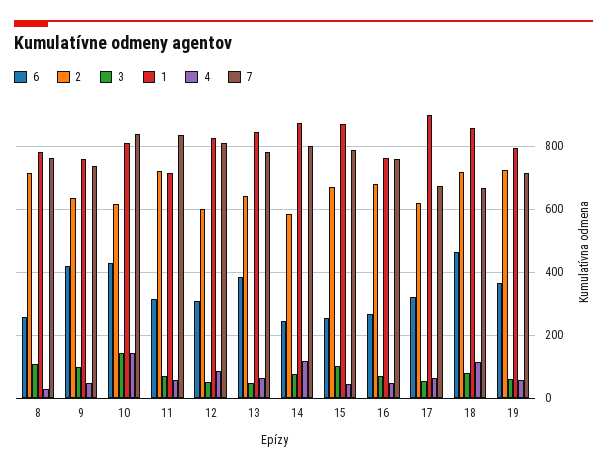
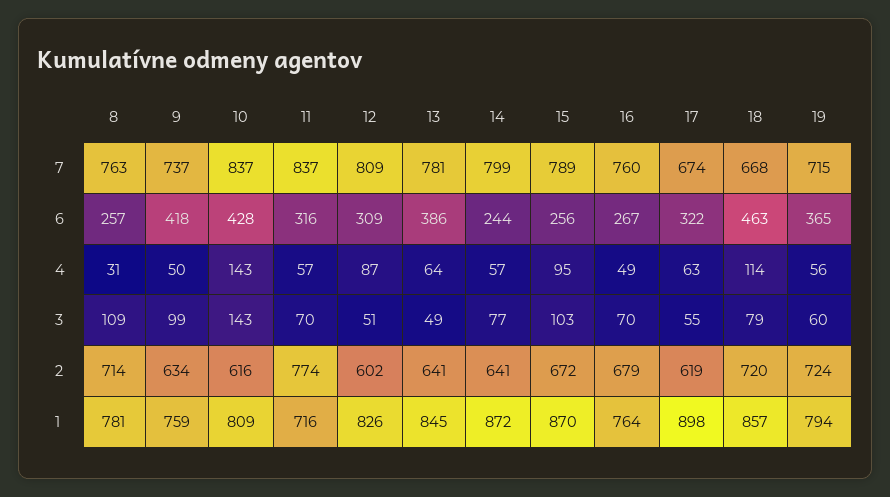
  {
    "6": {
      "8": 257,
      "9": 418,
      "10": 428,
      "11": 316,
      "12": 309,
      "13": 386,
      "14": 244,
      "15": 256,
      "16": 267,
      "17": 322,
      "18": 463,
      "19": 365
    },
    "2": {
      "8": 714,
      "9": 634,
      "10": 616,
-     "11": 720,
+     "11": 774,
      "12": 602,
      "13": 641,
-     "14": 580,
+     "14": 641,
      "15": 672,
      "16": 679,
      "17": 619,
      "18": 720,
      "19": 724
    },
    "3": {
      "8": 109,
      "9": 99,
      "10": 143,
      "11": 70,
      "12": 51,
      "13": 49,
      "14": 77,
      "15": 103,
      "16": 70,
      "17": 55,
      "18": 79,
      "19": 60
    },
    "1": {
      "8": 781,
      "9": 759,
      "10": 809,
      "11": 716,
      "12": 826,
      "13": 845,
      "14": 872,
      "15": 870,
      "16": 764,
      "17": 898,
      "18": 857,
      "19": 794
    },
    "4": {
      "8": 31,
      "9": 50,
      "10": 143,
      "11": 57,
      "12": 87,
      "13": 64,
-     "14": 120,
+     "14": 57,
-     "15": 40,
+     "15": 95,
      "16": 49,
      "17": 63,
      "18": 114,
      "19": 56
    },
    "7": {
      "8": 763,
      "9": 737,
      "10": 837,
      "11": 837,
      "12": 809,
      "13": 781,
      "14": 799,
      "15": 789,
      "16": 760,
      "17": 674,
      "18": 668,
      "19": 715
    }
  }

